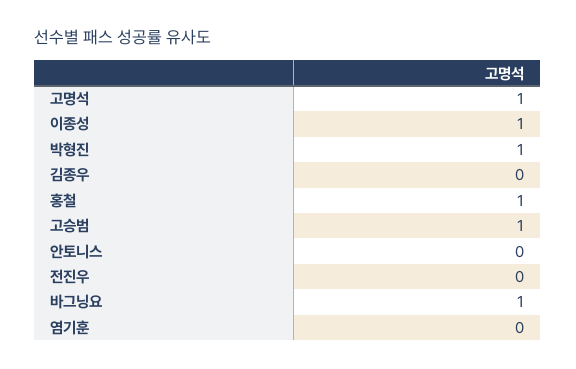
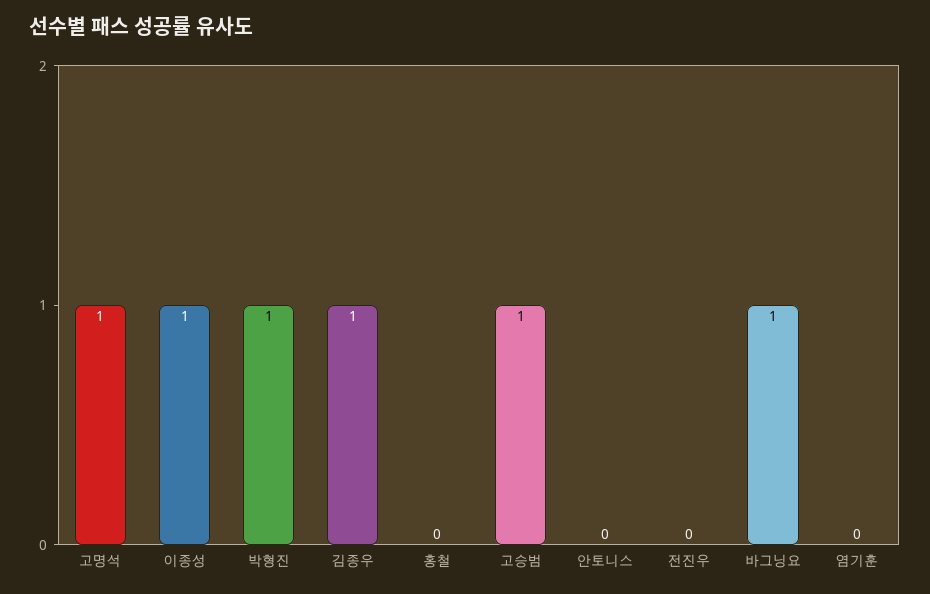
  {
    "고명석": 1,
    "이종성": 1,
    "박형진": 1,
-   "김종우": 0,
+   "김종우": 1,
-   "홍철": 1,
+   "홍철": 0,
    "고승범": 1,
    "안토니스": 0,
    "전진우": 0,
    "바그닝요": 1,
    "염기훈": 0
  }

